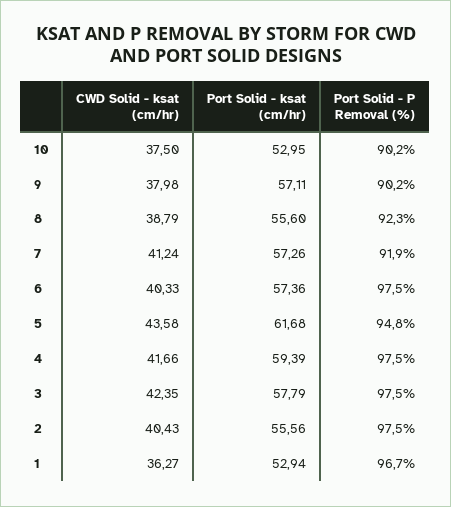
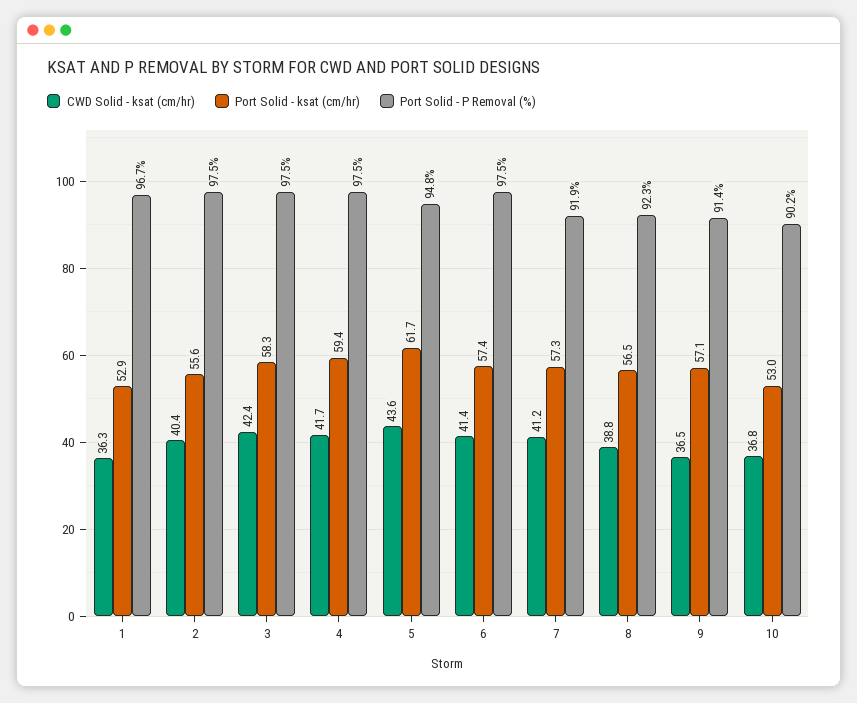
  {
    "CWD Solid - ksat (cm/hr)": {
-     "10": 37.5,
+     "10": 36.8,
-     "9": 37.98,
+     "9": 36.5,
      "8": 38.79,
      "7": 41.24,
-     "6": 40.33,
+     "6": 41.4,
      "5": 43.58,
      "4": 41.66,
      "3": 42.35,
      "2": 40.43,
      "1": 36.27
    },
    "Port Solid - ksat (cm/hr)": {
      "10": 52.95,
      "9": 57.11,
-     "8": 55.6,
+     "8": 56.5,
      "7": 57.26,
      "6": 57.36,
      "5": 61.68,
      "4": 59.39,
-     "3": 57.79,
+     "3": 58.3,
      "2": 55.56,
      "1": 52.94
    },
    "Port Solid - P Removal (%)": {
      "10": 90.2,
-     "9": 90.2,
+     "9": 91.4,
      "8": 92.3,
      "7": 91.9,
      "6": 97.5,
      "5": 94.8,
      "4": 97.5,
      "3": 97.5,
      "2": 97.5,
      "1": 96.7
    }
  }

